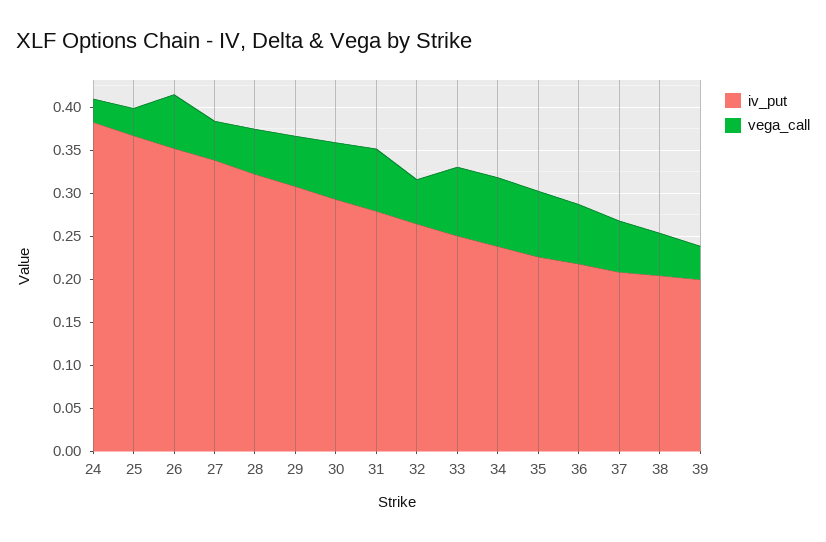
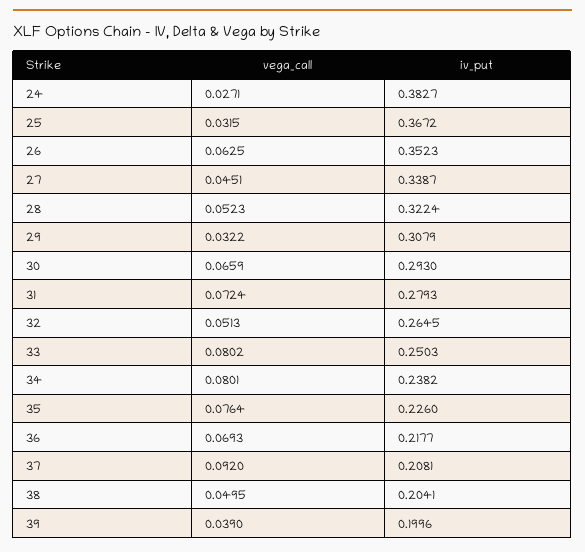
  {
    "iv_put": {
      "24": 0.3827,
      "25": 0.3672,
      "26": 0.3523,
      "27": 0.3387,
      "28": 0.3224,
      "29": 0.3079,
      "30": 0.293,
      "31": 0.2793,
      "32": 0.2645,
      "33": 0.2503,
      "34": 0.2382,
      "35": 0.226,
      "36": 0.2177,
      "37": 0.2081,
      "38": 0.2041,
      "39": 0.1996
    },
    "vega_call": {
      "24": 0.0271,
      "25": 0.0315,
      "26": 0.0625,
      "27": 0.0451,
      "28": 0.0523,
-     "29": 0.06,
+     "29": 0.0322,
      "30": 0.0659,
      "31": 0.0724,
      "32": 0.0513,
      "33": 0.0802,
      "34": 0.0801,
      "35": 0.0764,
      "36": 0.0693,
-     "37": 0.06,
+     "37": 0.092,
      "38": 0.0495,
      "39": 0.039
    }
  }

